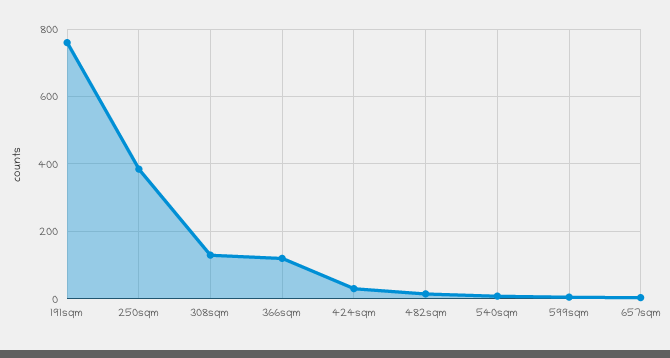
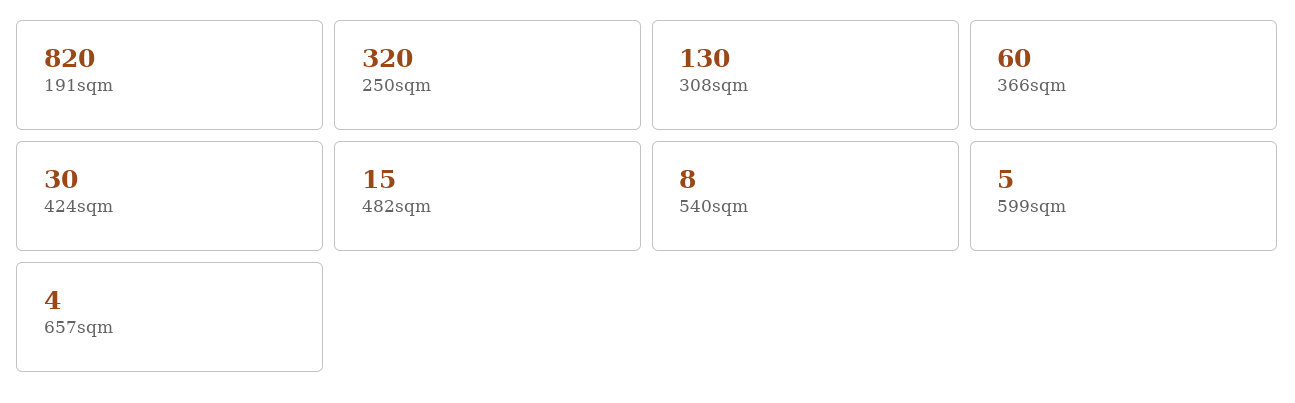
  {
-   "191sqm": 760,
+   "191sqm": 820,
-   "250sqm": 380,
+   "250sqm": 320,
    "308sqm": 130,
-   "366sqm": 120,
+   "366sqm": 60,
    "424sqm": 30,
    "482sqm": 15,
    "540sqm": 8,
    "599sqm": 5,
    "657sqm": 4
  }

